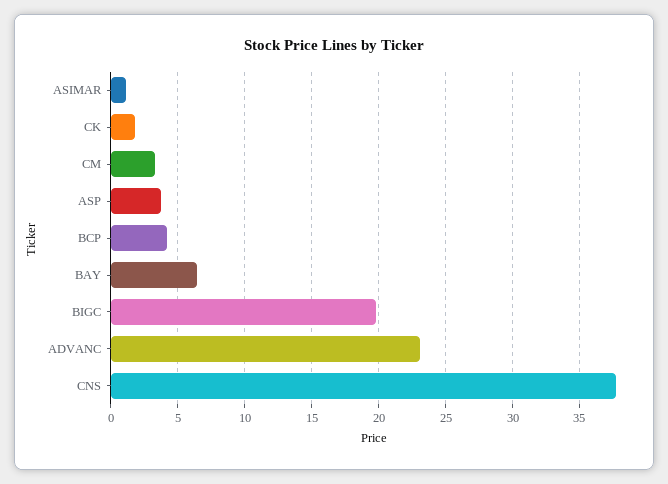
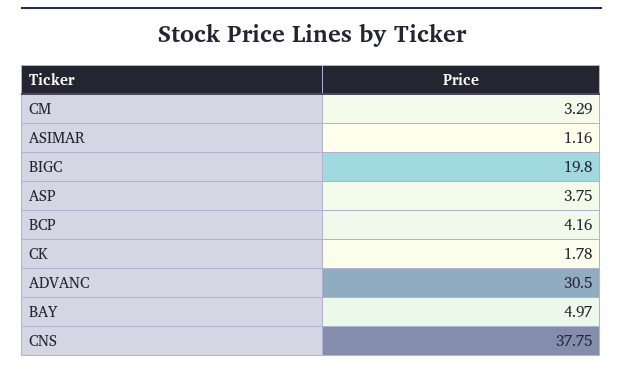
  {
    "ASIMAR": 1.16,
    "CK": 1.78,
    "CM": 3.29,
    "ASP": 3.75,
    "BCP": 4.16,
-   "BAY": 6.5,
+   "BAY": 4.97,
    "BIGC": 19.8,
-   "ADVANC": 23,
+   "ADVANC": 30.5,
    "CNS": 37.75
  }

